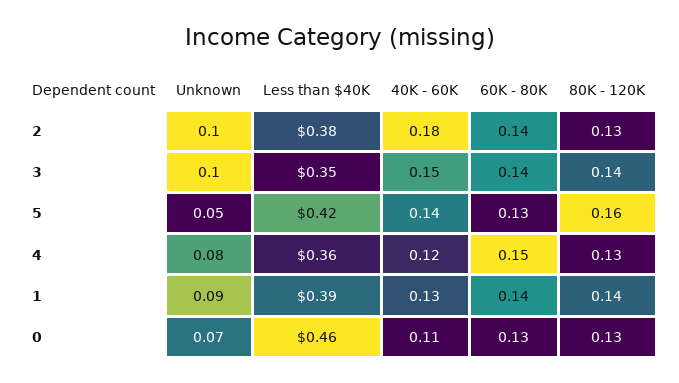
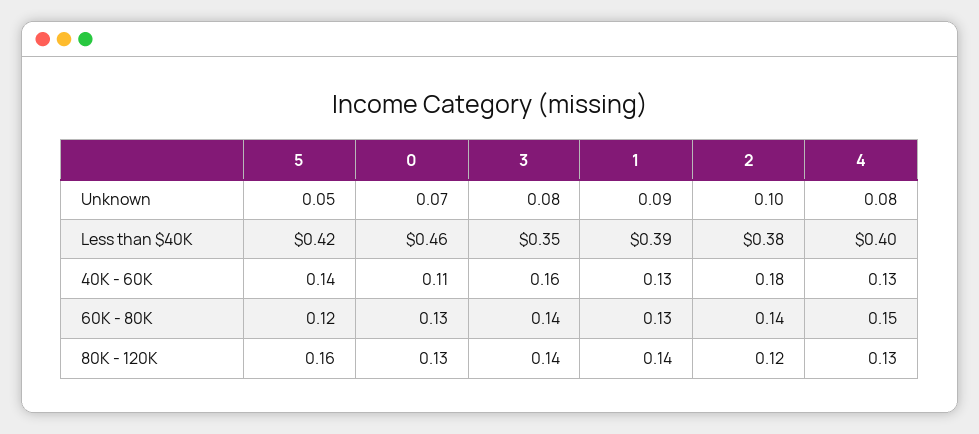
  {
    "Unknown": {
      "2": 0.1,
-     "3": 0.1,
+     "3": 0.08,
      "5": 0.05,
      "4": 0.08,
      "1": 0.09,
      "0": 0.07
    },
    "Less than $40K": {
      "2": 0.38,
      "3": 0.35,
      "5": 0.42,
-     "4": 0.36,
+     "4": 0.4,
      "1": 0.39,
      "0": 0.46
    },
    "40K - 60K": {
      "2": 0.18,
-     "3": 0.15,
+     "3": 0.16,
      "5": 0.14,
-     "4": 0.12,
+     "4": 0.13,
      "1": 0.13,
      "0": 0.11
    },
    "60K - 80K": {
      "2": 0.14,
      "3": 0.14,
-     "5": 0.13,
+     "5": 0.12,
      "4": 0.15,
-     "1": 0.14,
+     "1": 0.13,
      "0": 0.13
    },
    "80K - 120K": {
-     "2": 0.13,
+     "2": 0.12,
      "3": 0.14,
      "5": 0.16,
      "4": 0.13,
      "1": 0.14,
      "0": 0.13
    }
  }

